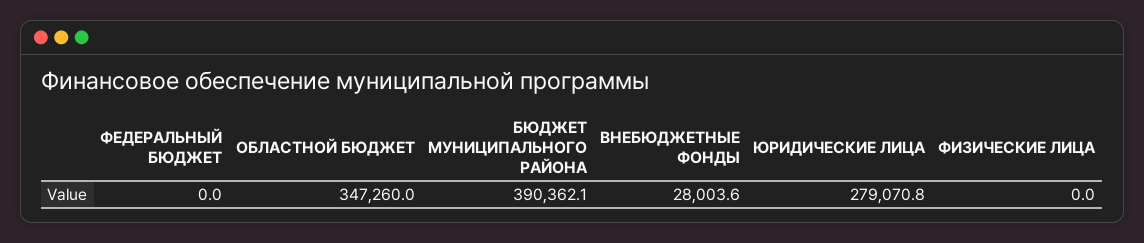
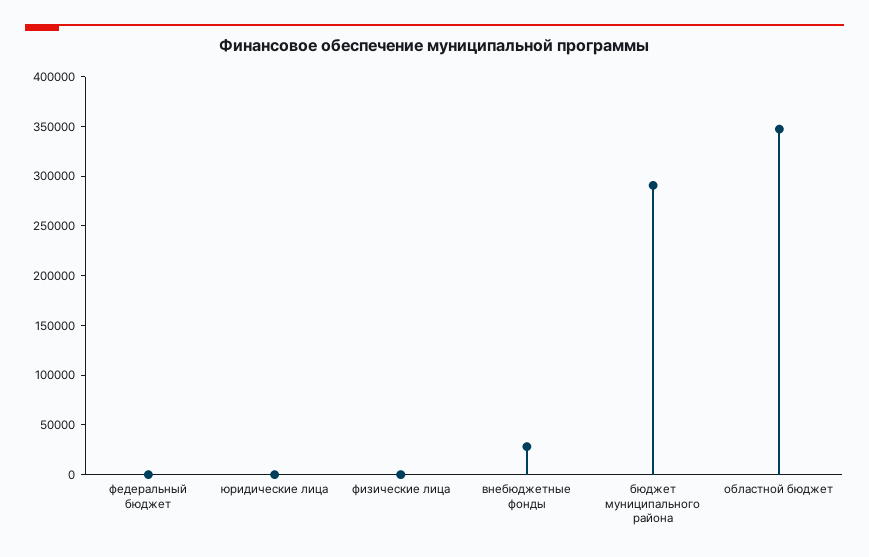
  {
    "ФЕДЕРАЛЬНЫЙ БЮДЖЕТ": 0,
    "ОБЛАСТНОЙ БЮДЖЕТ": 347260,
-   "БЮДЖЕТ МУНИЦИПАЛЬНОГО РАЙОНА": 390362.1,
+   "БЮДЖЕТ МУНИЦИПАЛЬНОГО РАЙОНА": 290000,
    "ВНЕБЮДЖЕТНЫЕ ФОНДЫ": 28003.6,
-   "ЮРИДИЧЕСКИЕ ЛИЦА": 279070.8,
+   "ЮРИДИЧЕСКИЕ ЛИЦА": 0,
    "ФИЗИЧЕСКИЕ ЛИЦА": 0
  }

